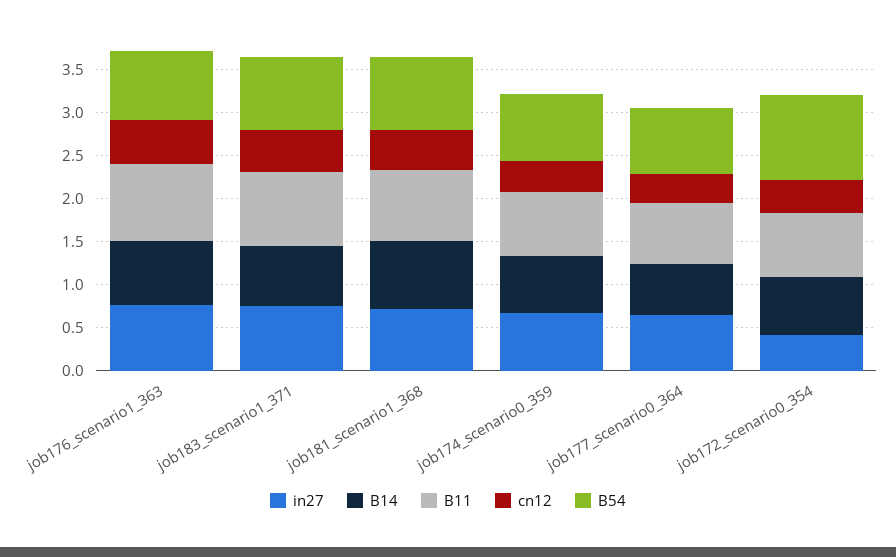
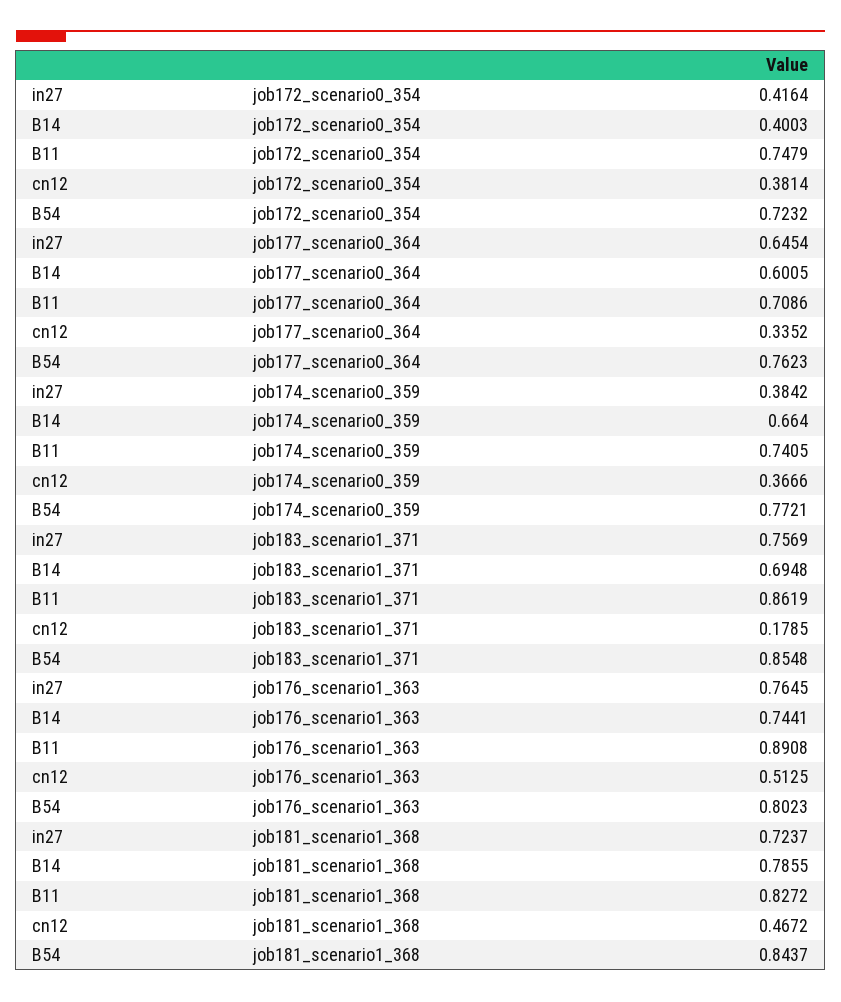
  {
    "in27": {
      "job176_scenario1_363": 0.7645,
      "job183_scenario1_371": 0.7569,
      "job181_scenario1_368": 0.7237,
-     "job174_scenario0_359": 0.7,
+     "job174_scenario0_359": 0.3842,
      "job177_scenario0_364": 0.6454,
      "job172_scenario0_354": 0.4164
    },
    "B14": {
      "job176_scenario1_363": 0.7441,
      "job183_scenario1_371": 0.6948,
      "job181_scenario1_368": 0.7855,
      "job174_scenario0_359": 0.664,
      "job177_scenario0_364": 0.6005,
-     "job172_scenario0_354": 0.7
+     "job172_scenario0_354": 0.4003
    },
    "B11": {
      "job176_scenario1_363": 0.8908,
      "job183_scenario1_371": 0.8619,
      "job181_scenario1_368": 0.8272,
      "job174_scenario0_359": 0.7405,
      "job177_scenario0_364": 0.7086,
      "job172_scenario0_354": 0.7479
    },
    "cn12": {
      "job176_scenario1_363": 0.5125,
-     "job183_scenario1_371": 0.5,
+     "job183_scenario1_371": 0.1785,
      "job181_scenario1_368": 0.4672,
      "job174_scenario0_359": 0.3666,
      "job177_scenario0_364": 0.3352,
      "job172_scenario0_354": 0.3814
    },
    "B54": {
      "job176_scenario1_363": 0.8023,
      "job183_scenario1_371": 0.8548,
      "job181_scenario1_368": 0.8437,
      "job174_scenario0_359": 0.7721,
      "job177_scenario0_364": 0.7623,
-     "job172_scenario0_354": 1
+     "job172_scenario0_354": 0.7232
    }
  }

